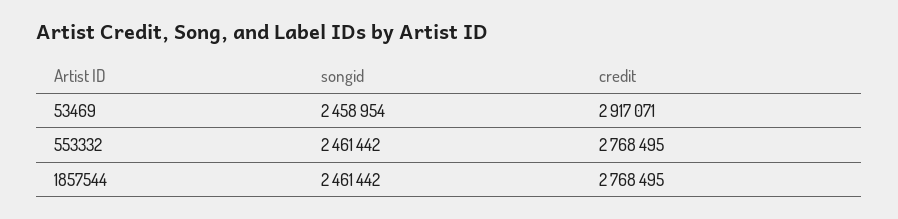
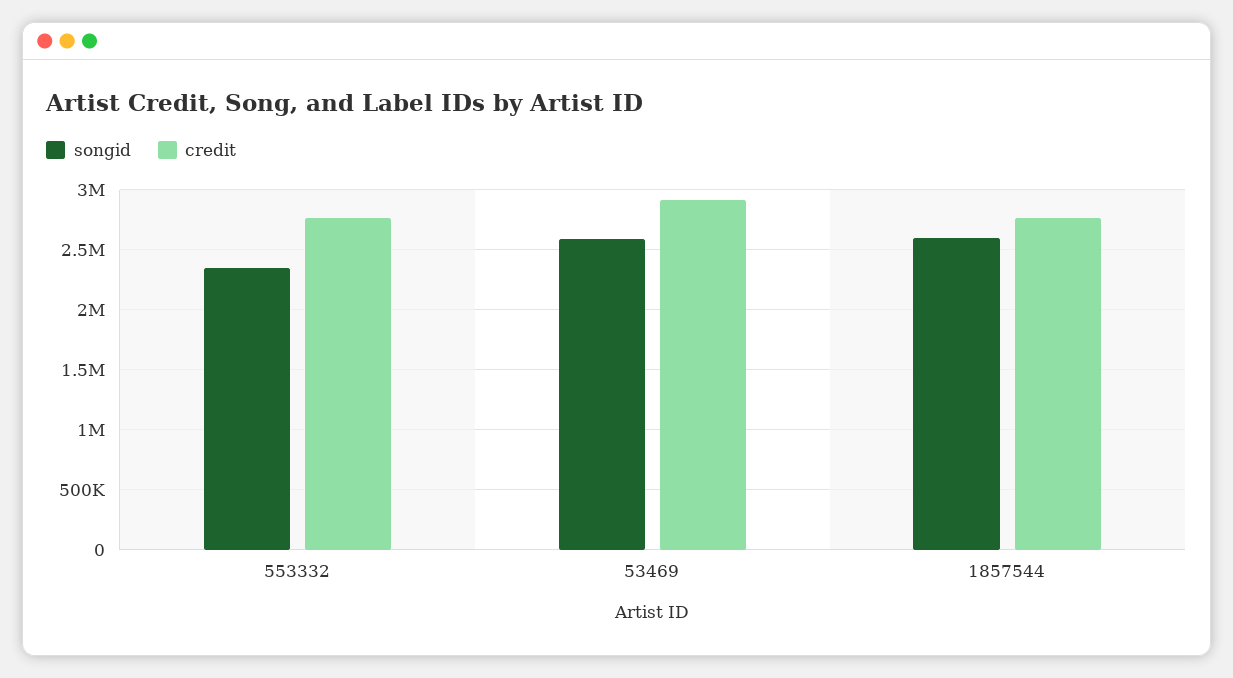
  {
    "songid": {
-     "53469": 2458954,
+     "53469": 2600000,
-     "553332": 2461442,
+     "553332": 2350000,
-     "1857544": 2461442
+     "1857544": 2600000
    },
    "credit": {
      "53469": 2917071,
      "553332": 2768495,
      "1857544": 2768495
    }
  }

